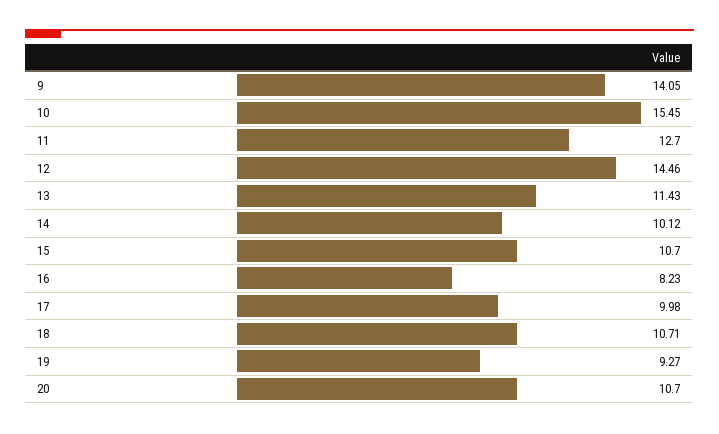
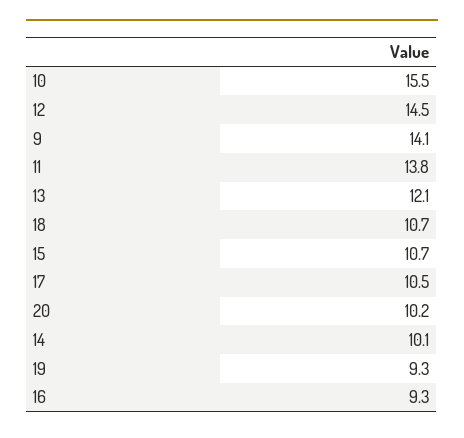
  {
    "9": 14.05,
    "10": 15.45,
-   "11": 12.7,
+   "11": 13.8,
    "12": 14.46,
-   "13": 11.43,
+   "13": 12.1,
    "14": 10.12,
    "15": 10.7,
-   "16": 8.23,
+   "16": 9.3,
-   "17": 9.98,
+   "17": 10.5,
    "18": 10.71,
    "19": 9.27,
-   "20": 10.7
+   "20": 10.2
  }

